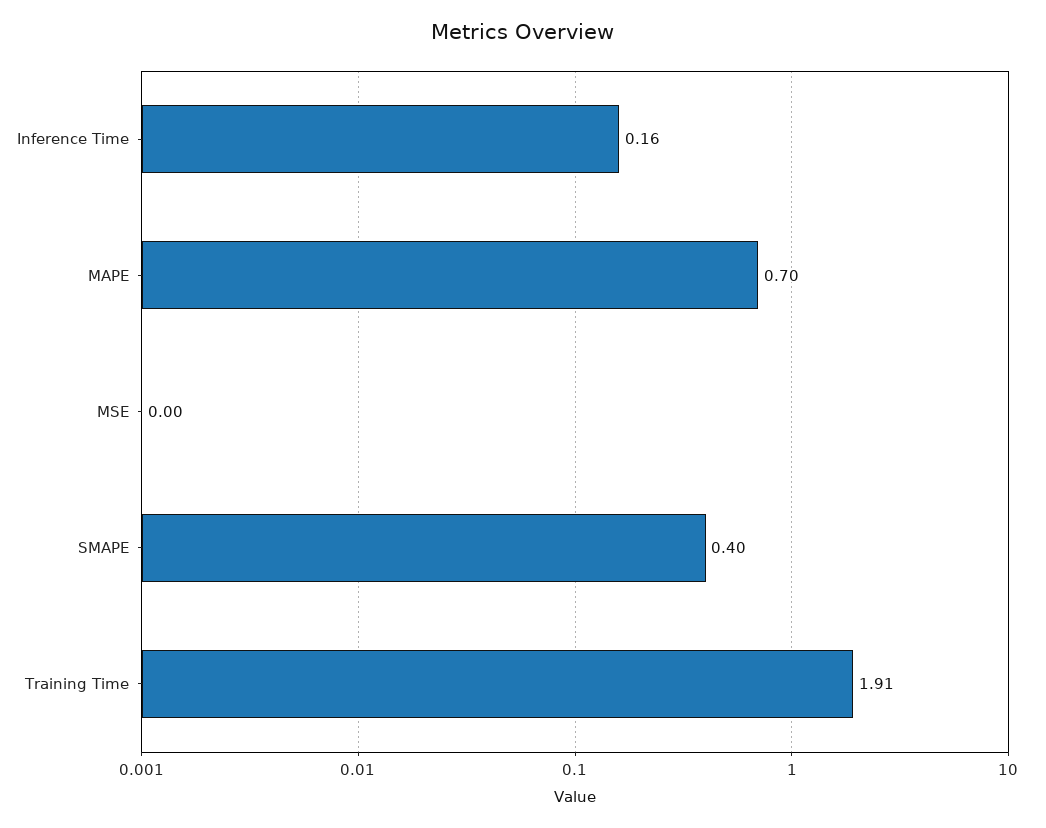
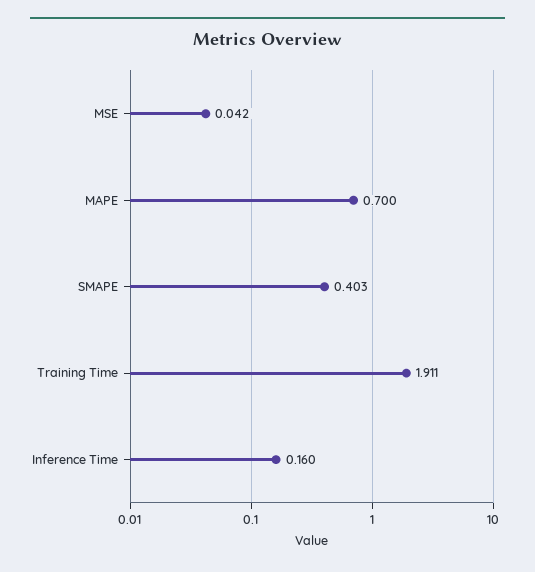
  {
    "Inference Time": 0.16,
    "MAPE": 0.7,
-   "MSE": 0,
+   "MSE": 0.042,
    "SMAPE": 0.403,
    "Training Time": 1.911
  }

